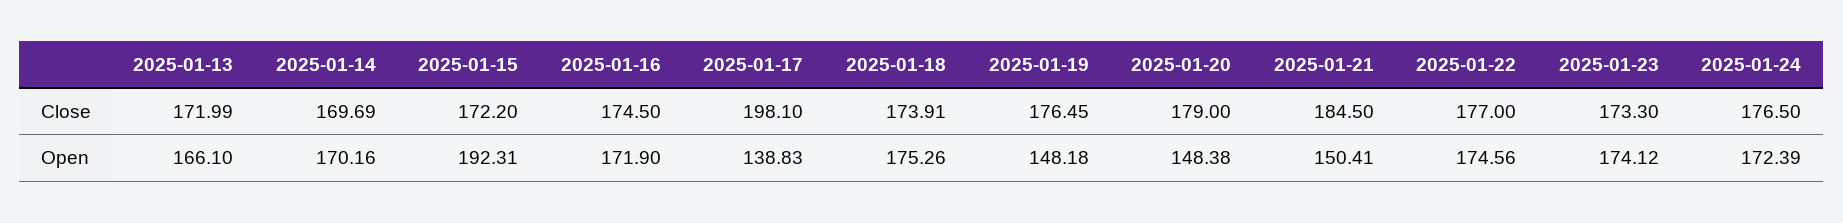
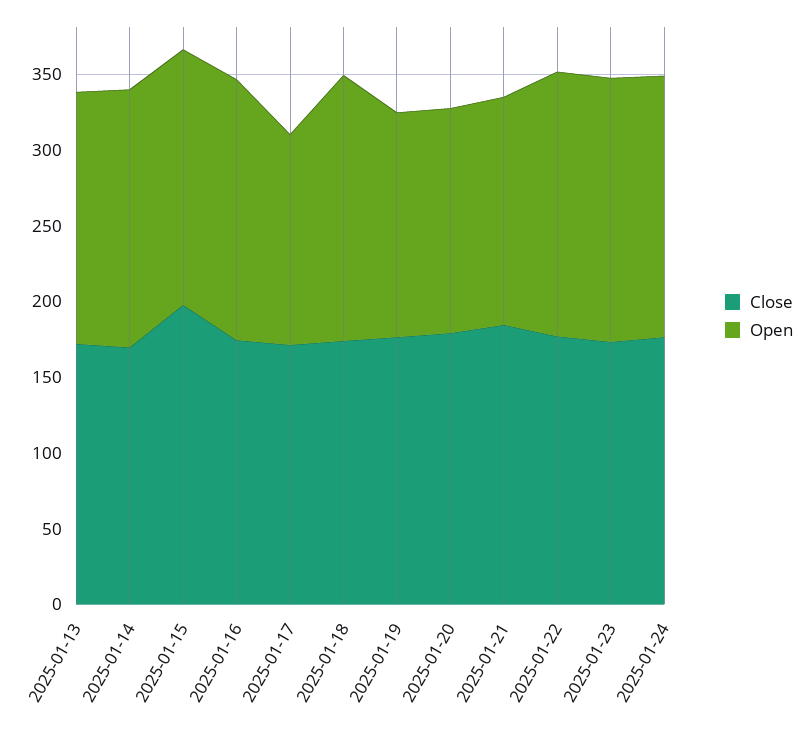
  {
    "Close": {
      "2025-01-13": 171.99,
      "2025-01-14": 169.69,
-     "2025-01-15": 172.2,
+     "2025-01-15": 200,
      "2025-01-16": 174.5,
-     "2025-01-17": 198.1,
+     "2025-01-17": 170,
      "2025-01-18": 173.91,
      "2025-01-19": 176.45,
      "2025-01-20": 179,
      "2025-01-21": 184.5,
      "2025-01-22": 177,
      "2025-01-23": 173.3,
      "2025-01-24": 176.5
    },
    "Open": {
      "2025-01-13": 166.1,
      "2025-01-14": 170.16,
-     "2025-01-15": 192.31,
+     "2025-01-15": 170,
      "2025-01-16": 171.9,
      "2025-01-17": 138.83,
      "2025-01-18": 175.26,
      "2025-01-19": 148.18,
      "2025-01-20": 148.38,
      "2025-01-21": 150.41,
      "2025-01-22": 174.56,
      "2025-01-23": 174.12,
      "2025-01-24": 172.39
    }
  }

